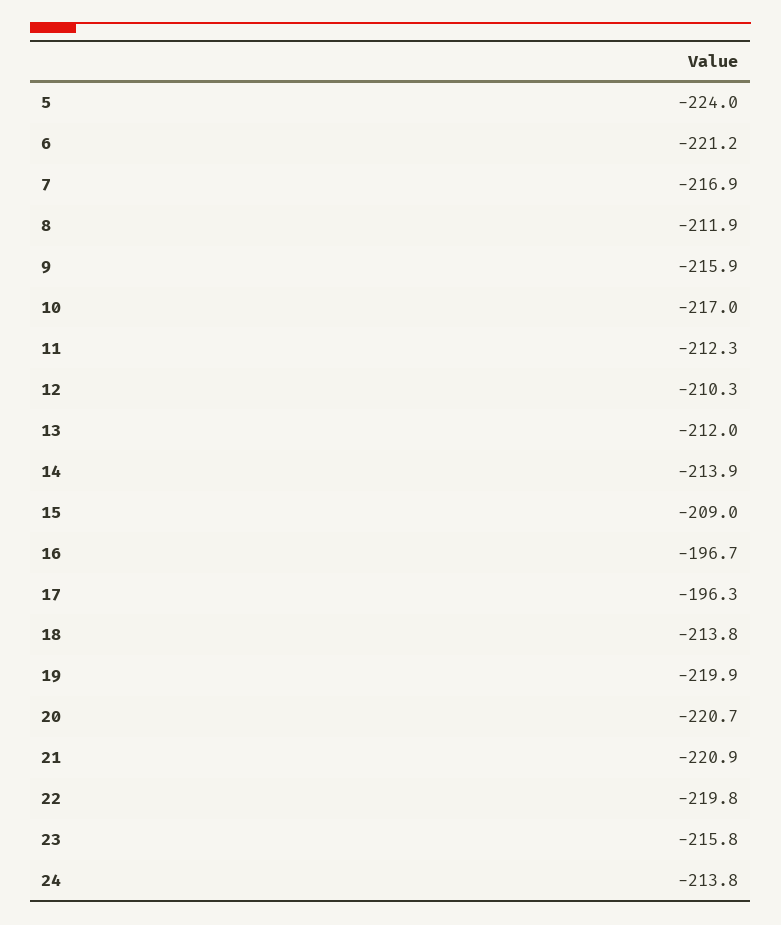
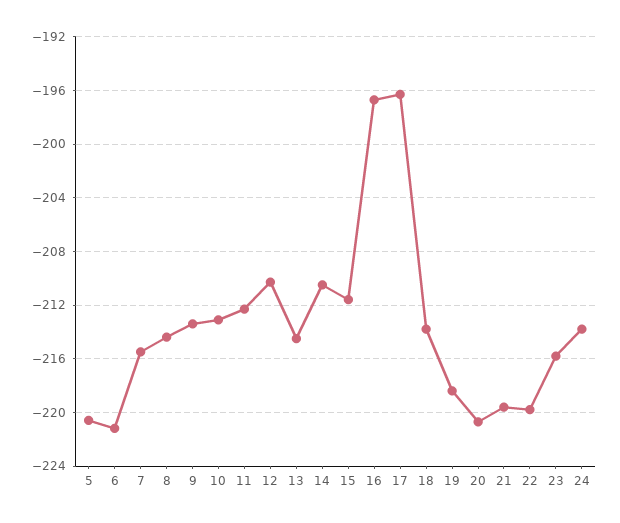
  {
-   "5": -224,
+   "5": -220.5,
    "6": -221.2,
-   "7": -216.9,
+   "7": -215.5,
-   "8": -211.9,
+   "8": -214.5,
-   "9": -215.9,
+   "9": -213.5,
-   "10": -217,
+   "10": -213,
    "11": -212.3,
    "12": -210.3,
-   "13": -212,
+   "13": -214.5,
-   "14": -213.9,
+   "14": -210.5,
-   "15": -209,
+   "15": -211.5,
    "16": -196.7,
    "17": -196.3,
    "18": -213.8,
-   "19": -219.9,
+   "19": -218.5,
    "20": -220.7,
-   "21": -220.9,
+   "21": -219.5,
    "22": -219.8,
    "23": -215.8,
    "24": -213.8
  }

